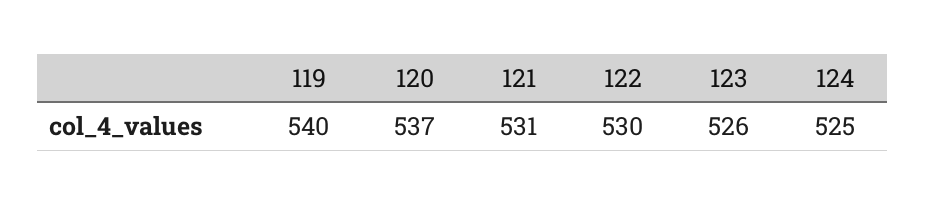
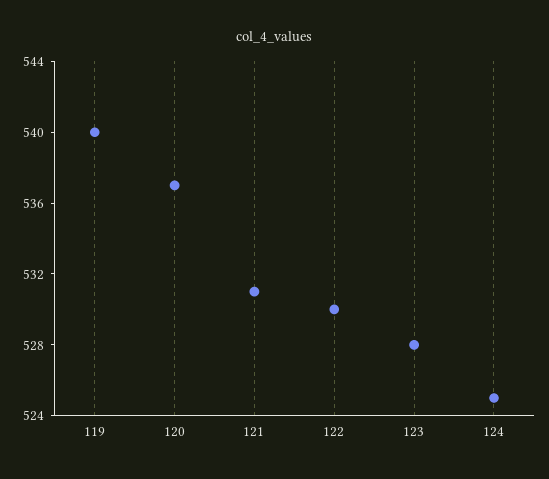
  {
    "119": 540,
    "120": 537,
    "121": 531,
    "122": 530,
-   "123": 526,
+   "123": 528,
    "124": 525
  }

